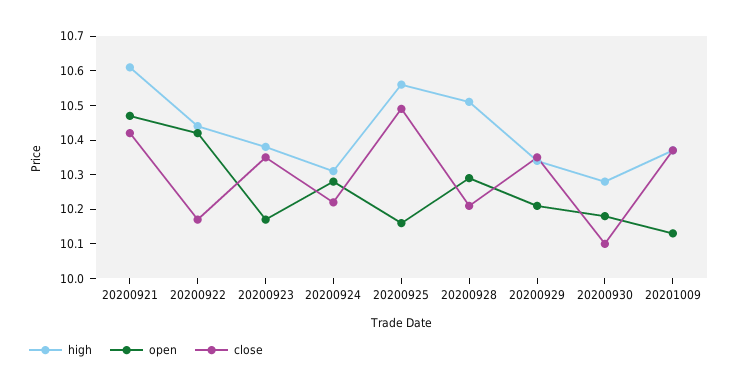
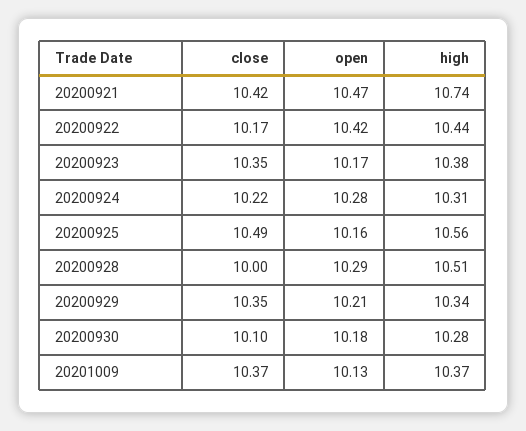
  {
    "high": {
-     "20200921": 10.6,
+     "20200921": 10.74,
      "20200922": 10.44,
      "20200923": 10.38,
      "20200924": 10.31,
      "20200925": 10.56,
      "20200928": 10.51,
      "20200929": 10.34,
      "20200930": 10.28,
      "20201009": 10.37
    },
    "open": {
      "20200921": 10.47,
      "20200922": 10.42,
      "20200923": 10.17,
      "20200924": 10.28,
      "20200925": 10.16,
      "20200928": 10.29,
      "20200929": 10.21,
      "20200930": 10.18,
      "20201009": 10.13
    },
    "close": {
      "20200921": 10.42,
      "20200922": 10.17,
      "20200923": 10.35,
      "20200924": 10.22,
      "20200925": 10.49,
-     "20200928": 10.2,
+     "20200928": 10,
      "20200929": 10.35,
      "20200930": 10.1,
      "20201009": 10.37
    }
  }

